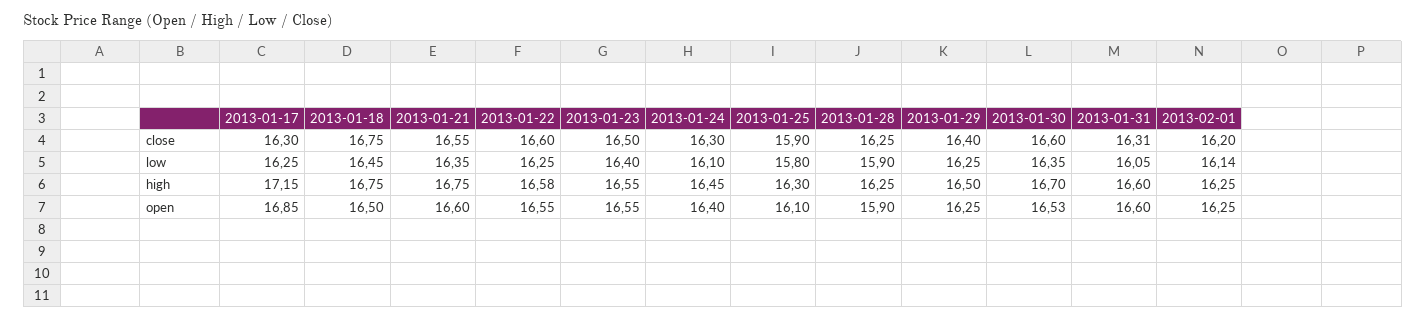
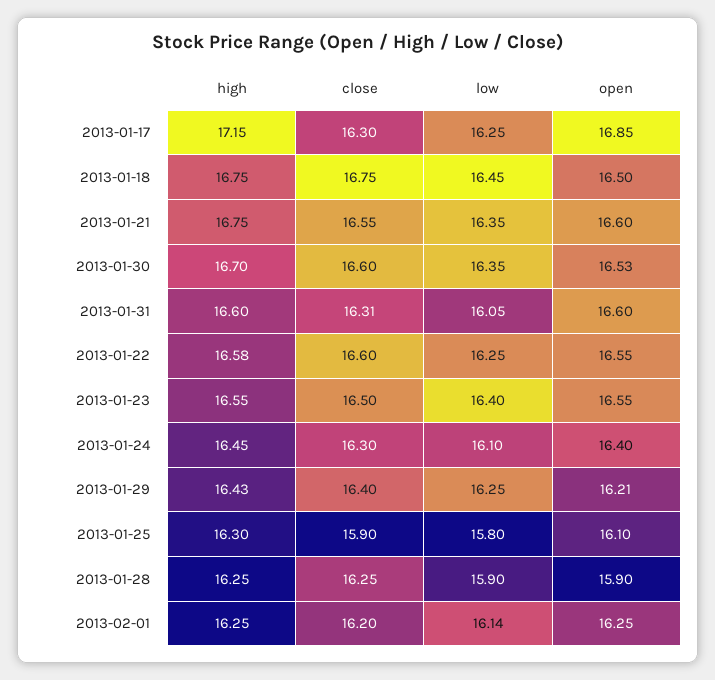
  {
    "2013-01-17": {
      "close": 16.3,
      "low": 16.25,
      "high": 17.15,
      "open": 16.85
    },
    "2013-01-18": {
      "close": 16.75,
      "low": 16.45,
      "high": 16.75,
      "open": 16.5
    },
    "2013-01-21": {
      "close": 16.55,
      "low": 16.35,
      "high": 16.75,
      "open": 16.6
    },
    "2013-01-22": {
      "close": 16.6,
      "low": 16.25,
      "high": 16.58,
      "open": 16.55
    },
    "2013-01-23": {
      "close": 16.5,
      "low": 16.4,
      "high": 16.55,
      "open": 16.55
    },
    "2013-01-24": {
      "close": 16.3,
      "low": 16.1,
      "high": 16.45,
      "open": 16.4
    },
    "2013-01-25": {
      "close": 15.9,
      "low": 15.8,
      "high": 16.3,
      "open": 16.1
    },
    "2013-01-28": {
      "close": 16.25,
      "low": 15.9,
      "high": 16.25,
      "open": 15.9
    },
    "2013-01-29": {
      "close": 16.4,
      "low": 16.25,
-     "high": 16.5,
+     "high": 16.43,
-     "open": 16.25
+     "open": 16.21
    },
    "2013-01-30": {
      "close": 16.6,
      "low": 16.35,
      "high": 16.7,
      "open": 16.53
    },
    "2013-01-31": {
      "close": 16.31,
      "low": 16.05,
      "high": 16.6,
      "open": 16.6
    },
    "2013-02-01": {
      "close": 16.2,
      "low": 16.14,
      "high": 16.25,
      "open": 16.25
    }
  }

